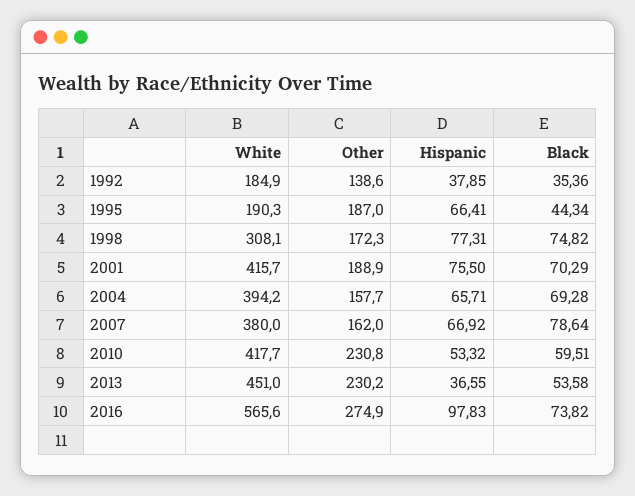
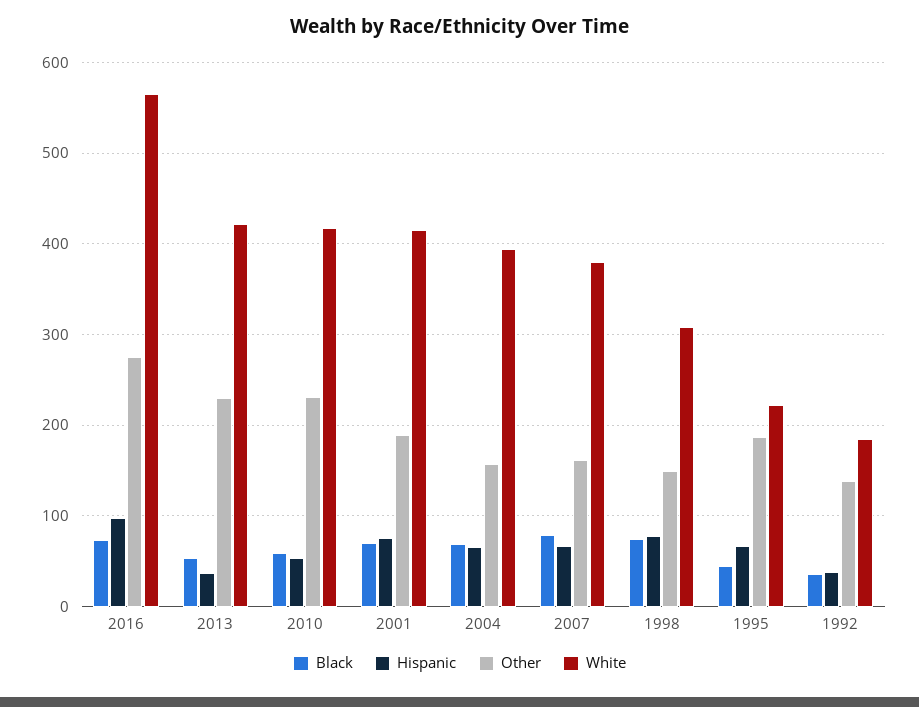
  {
    "White": {
      "1992": 184.9,
-     "1995": 190.3,
+     "1995": 220,
      "1998": 308.1,
      "2001": 415.7,
      "2004": 394.2,
      "2007": 380,
      "2010": 417.7,
-     "2013": 451,
+     "2013": 420,
      "2016": 565.6
    },
    "Other": {
      "1992": 138.6,
      "1995": 187,
-     "1998": 172.3,
+     "1998": 150,
      "2001": 188.9,
      "2004": 157.7,
      "2007": 162,
      "2010": 230.8,
      "2013": 230.2,
      "2016": 274.9
    },
    "Hispanic": {
      "1992": 37.85,
      "1995": 66.41,
      "1998": 77.31,
      "2001": 75.5,
      "2004": 65.71,
      "2007": 66.92,
      "2010": 53.32,
      "2013": 36.55,
      "2016": 97.83
    },
    "Black": {
      "1992": 35.36,
      "1995": 44.34,
      "1998": 74.82,
      "2001": 70.29,
      "2004": 69.28,
      "2007": 78.64,
      "2010": 59.51,
      "2013": 53.58,
      "2016": 73.82
    }
  }

